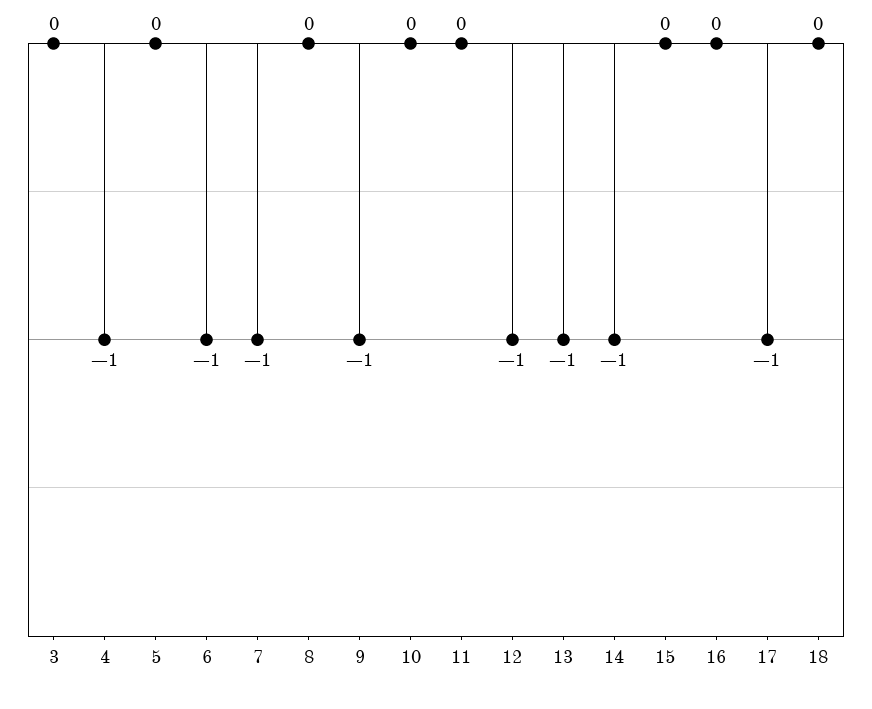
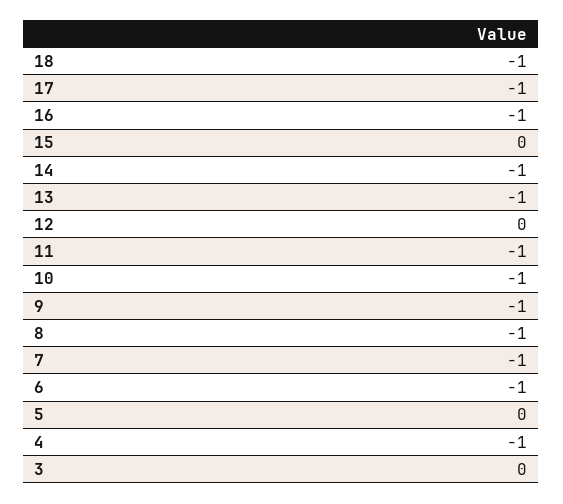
  {
    "3": 0,
    "4": -1,
    "5": 0,
    "6": -1,
    "7": -1,
-   "8": 0,
+   "8": -1,
    "9": -1,
-   "10": 0,
+   "10": -1,
-   "11": 0,
+   "11": -1,
-   "12": -1,
+   "12": 0,
    "13": -1,
    "14": -1,
    "15": 0,
-   "16": 0,
+   "16": -1,
    "17": -1,
-   "18": 0
+   "18": -1
  }

